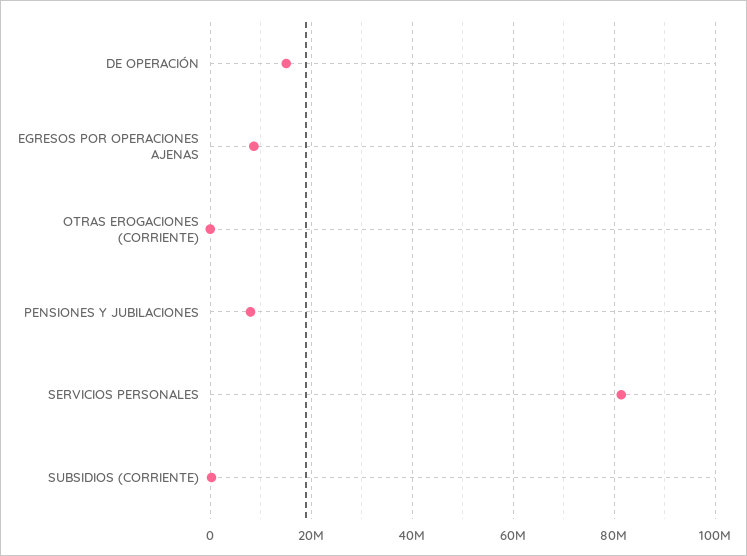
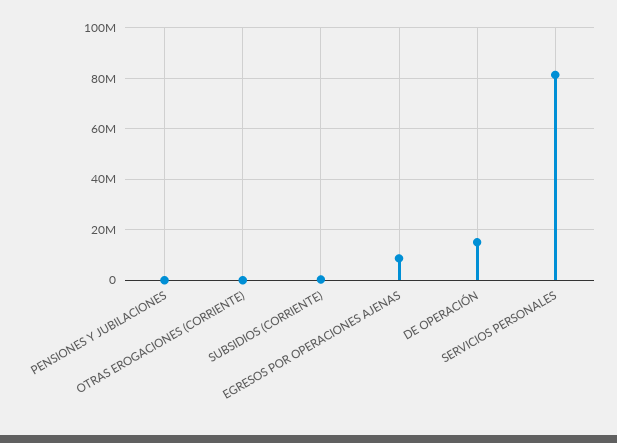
  {
    "DE OPERACIÓN": 16000000,
    "EGRESOS POR OPERACIONES AJENAS": 8000000,
    "OTRAS EROGACIONES (CORRIENTE)": 0,
-   "PENSIONES Y JUBILACIONES": 8000000,
+   "PENSIONES Y JUBILACIONES": 0,
    "SERVICIOS PERSONALES": 82000000,
    "SUBSIDIOS (CORRIENTE)": 0
  }

